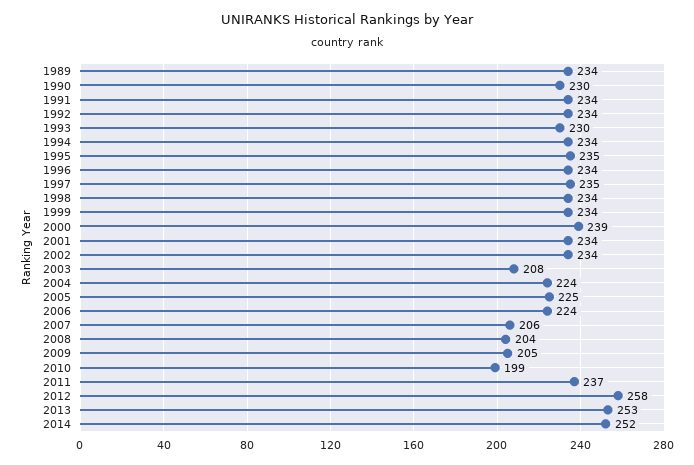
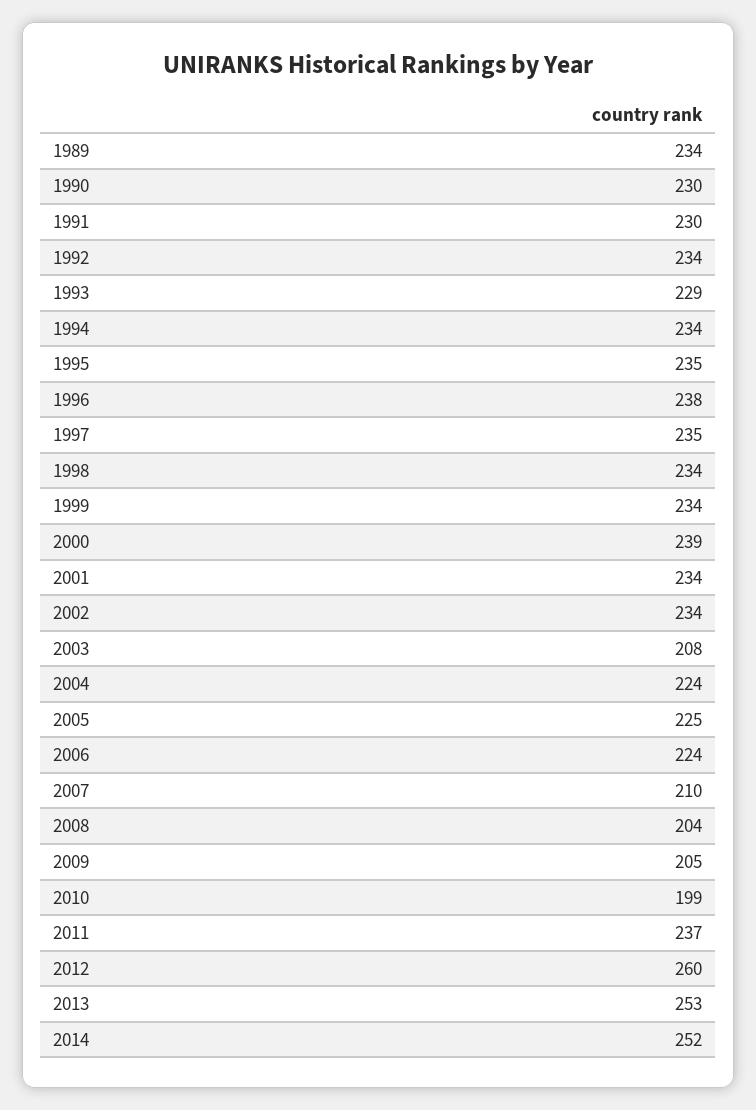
  {
    "1989": 234,
    "1990": 230,
-   "1991": 234,
+   "1991": 230,
    "1992": 234,
-   "1993": 230,
+   "1993": 229,
    "1994": 234,
    "1995": 235,
-   "1996": 234,
+   "1996": 238,
    "1997": 235,
    "1998": 234,
    "1999": 234,
    "2000": 239,
    "2001": 234,
    "2002": 234,
    "2003": 208,
    "2004": 224,
    "2005": 225,
    "2006": 224,
-   "2007": 206,
+   "2007": 210,
    "2008": 204,
    "2009": 205,
    "2010": 199,
    "2011": 237,
-   "2012": 258,
+   "2012": 260,
    "2013": 253,
    "2014": 252
  }

